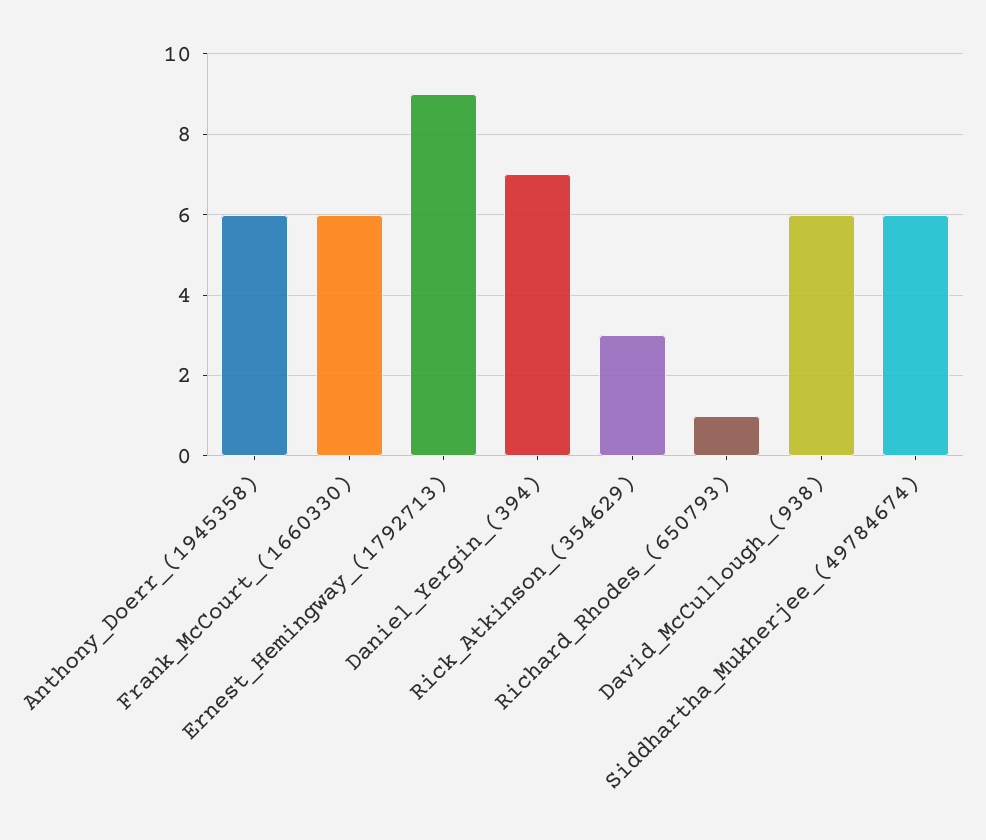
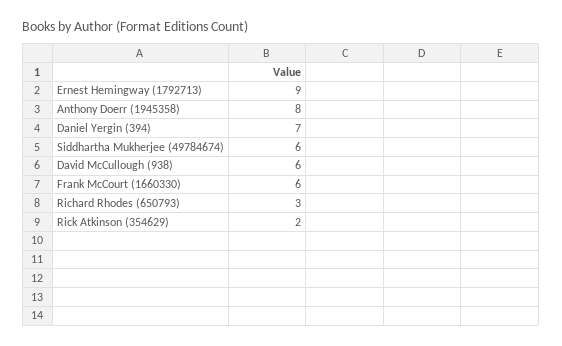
  {
-   "Anthony_Doerr_(1945358)": 6,
+   "Anthony_Doerr_(1945358)": 8,
    "Frank_McCourt_(1660330)": 6,
    "Ernest_Hemingway_(1792713)": 9,
    "Daniel_Yergin_(394)": 7,
-   "Rick_Atkinson_(354629)": 3,
+   "Rick_Atkinson_(354629)": 2,
-   "Richard_Rhodes_(650793)": 1,
+   "Richard_Rhodes_(650793)": 3,
    "David_McCullough_(938)": 6,
    "Siddhartha_Mukherjee_(49784674)": 6
  }

